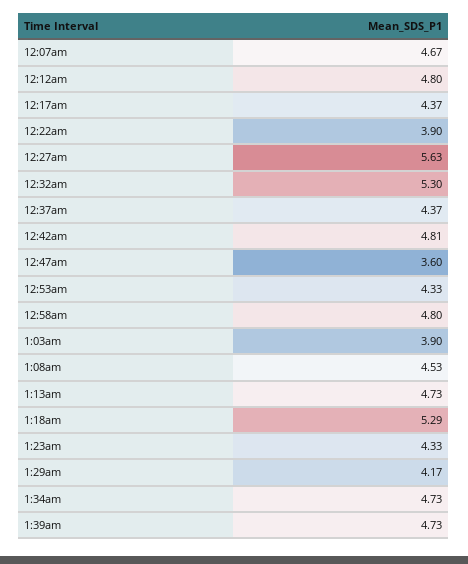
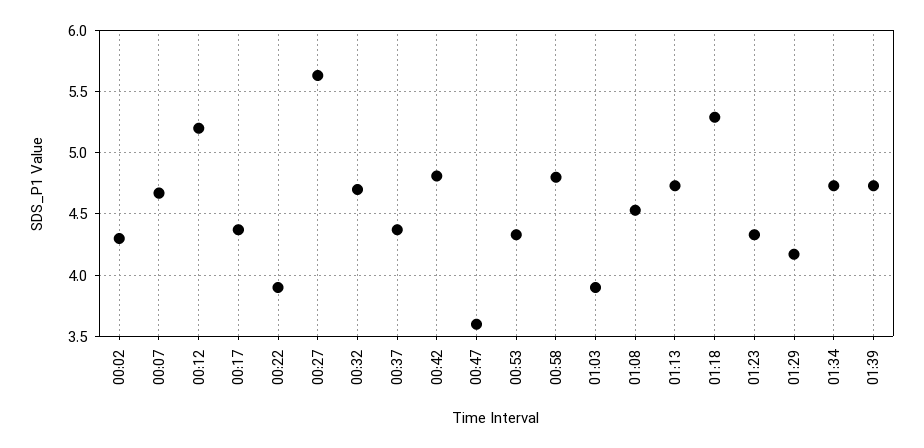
  {
    "12:07am": 4.67,
-   "12:12am": 4.8,
+   "12:12am": 5.2,
    "12:17am": 4.37,
    "12:22am": 3.9,
    "12:27am": 5.63,
-   "12:32am": 5.3,
+   "12:32am": 4.7,
    "12:37am": 4.37,
    "12:42am": 4.81,
    "12:47am": 3.6,
    "12:53am": 4.33,
    "12:58am": 4.8,
    "1:03am": 3.9,
    "1:08am": 4.53,
    "1:13am": 4.73,
    "1:18am": 5.29,
    "1:23am": 4.33,
    "1:29am": 4.17,
    "1:34am": 4.73,
-   "1:39am": 4.73
+   "1:39am": 4.73,
+   "00:02": 4.3
  }

